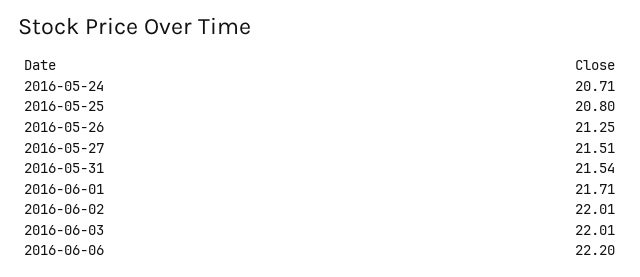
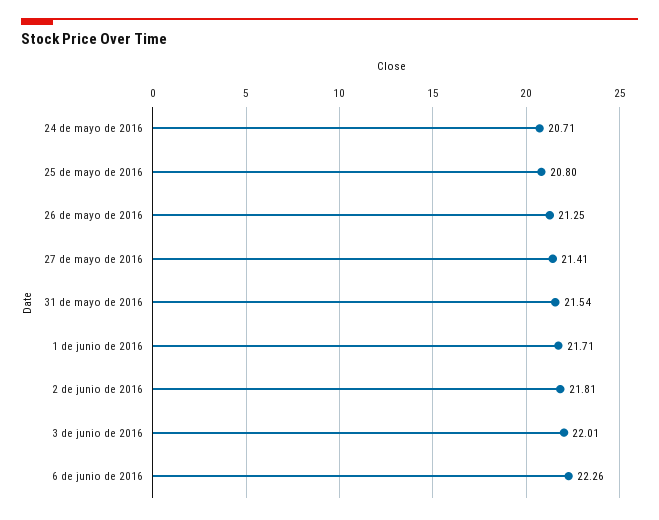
  {
    "2016-05-24": 20.71,
    "2016-05-25": 20.8,
    "2016-05-26": 21.25,
-   "2016-05-27": 21.51,
+   "2016-05-27": 21.41,
    "2016-05-31": 21.54,
    "2016-06-01": 21.71,
-   "2016-06-02": 22.01,
+   "2016-06-02": 21.81,
    "2016-06-03": 22.01,
-   "2016-06-06": 22.2
+   "2016-06-06": 22.26
  }

